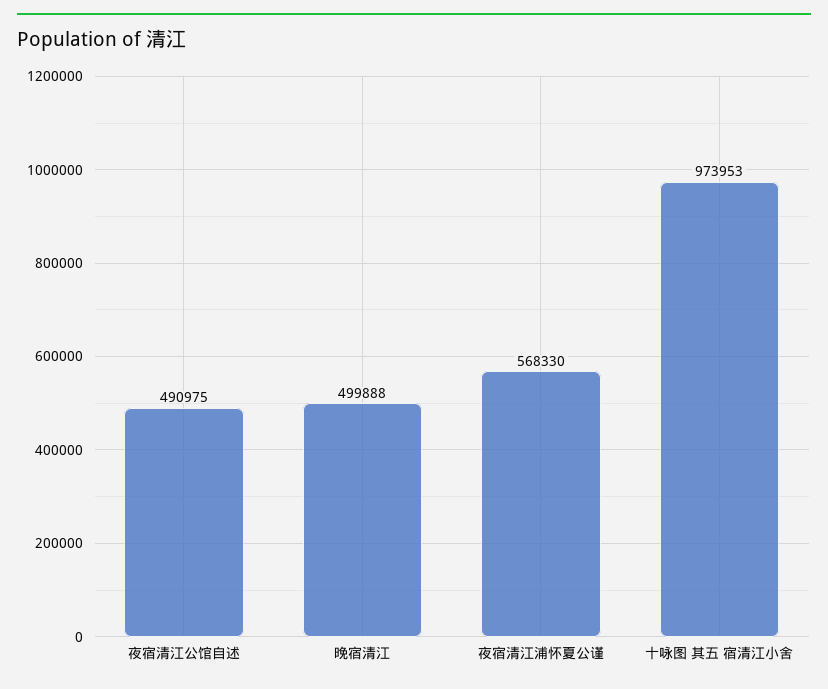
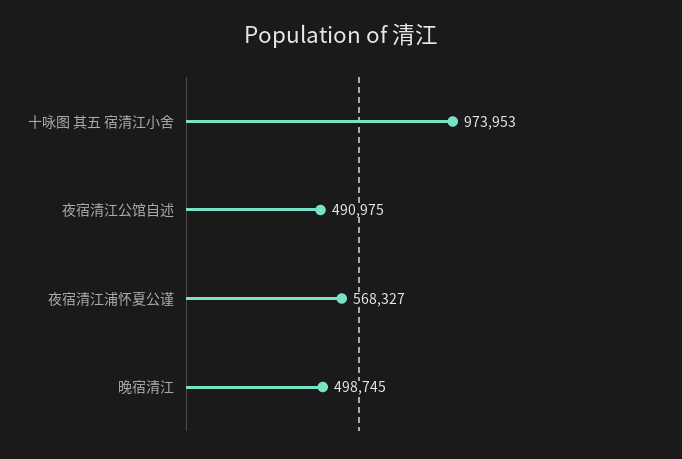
  {
    "夜宿清江公馆自述": 490975,
-   "晚宿清江": 499888,
+   "晚宿清江": 498745,
-   "夜宿清江浦怀夏公谨": 568330,
+   "夜宿清江浦怀夏公谨": 568327,
    "十咏图 其五 宿清江小舍": 973953
  }

